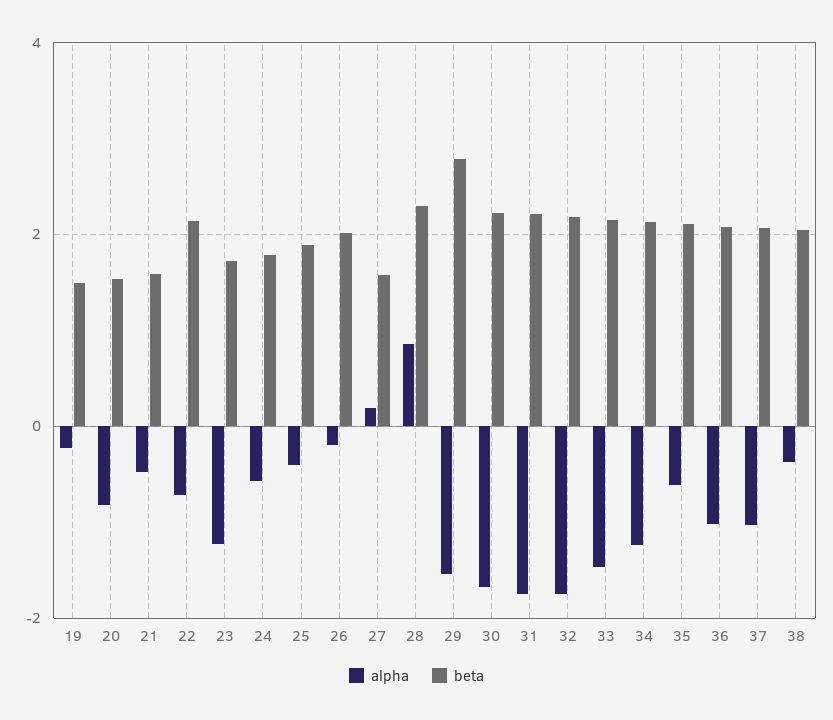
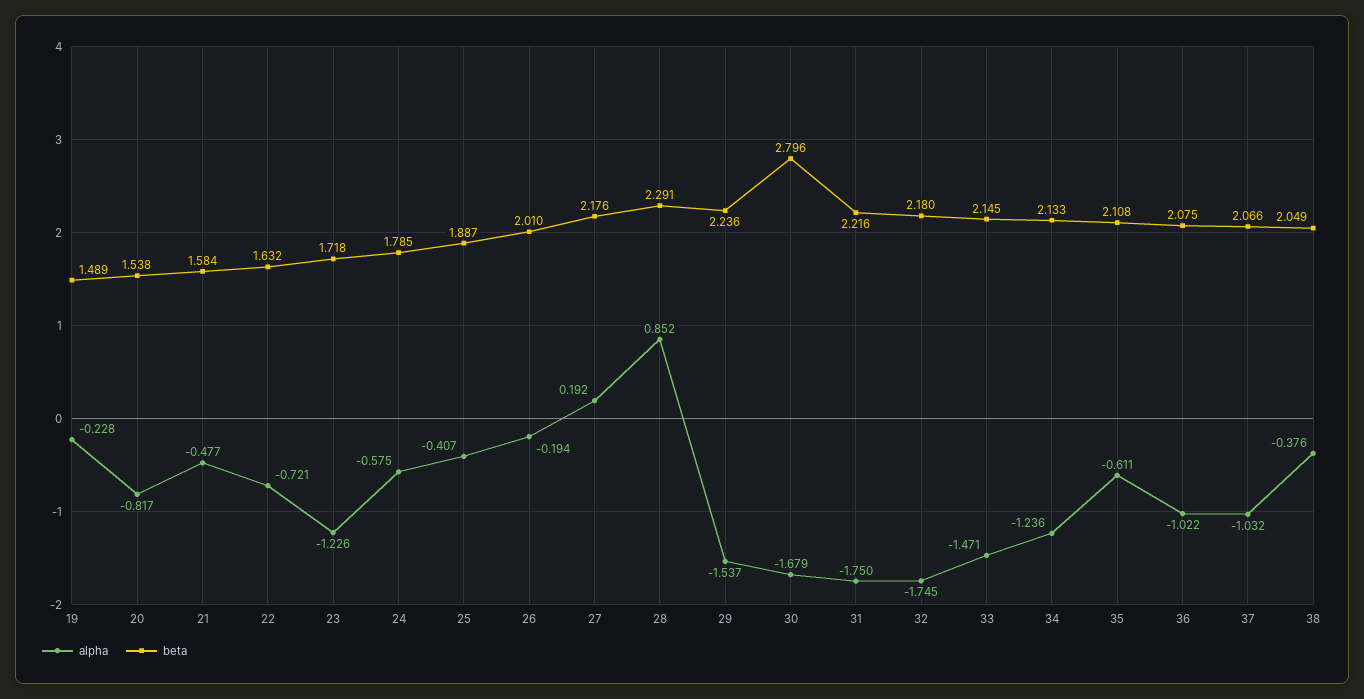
  {
    "alpha": {
      "19": -0.228,
      "20": -0.817,
      "21": -0.477,
      "22": -0.721,
      "23": -1.226,
      "24": -0.575,
      "25": -0.407,
      "26": -0.194,
      "27": 0.192,
      "28": 0.852,
      "29": -1.537,
      "30": -1.679,
      "31": -1.75,
      "32": -1.745,
      "33": -1.471,
      "34": -1.236,
      "35": -0.611,
      "36": -1.022,
      "37": -1.032,
      "38": -0.376
    },
    "beta": {
      "19": 1.489,
      "20": 1.538,
      "21": 1.584,
-     "22": 2.2,
+     "22": 1.632,
      "23": 1.718,
      "24": 1.785,
      "25": 1.887,
      "26": 2.01,
-     "27": 1.6,
+     "27": 2.176,
      "28": 2.291,
-     "29": 2.8,
+     "29": 2.236,
-     "30": 2.2,
+     "30": 2.796,
      "31": 2.216,
      "32": 2.18,
      "33": 2.145,
      "34": 2.133,
      "35": 2.108,
      "36": 2.075,
      "37": 2.066,
      "38": 2.049
    }
  }

